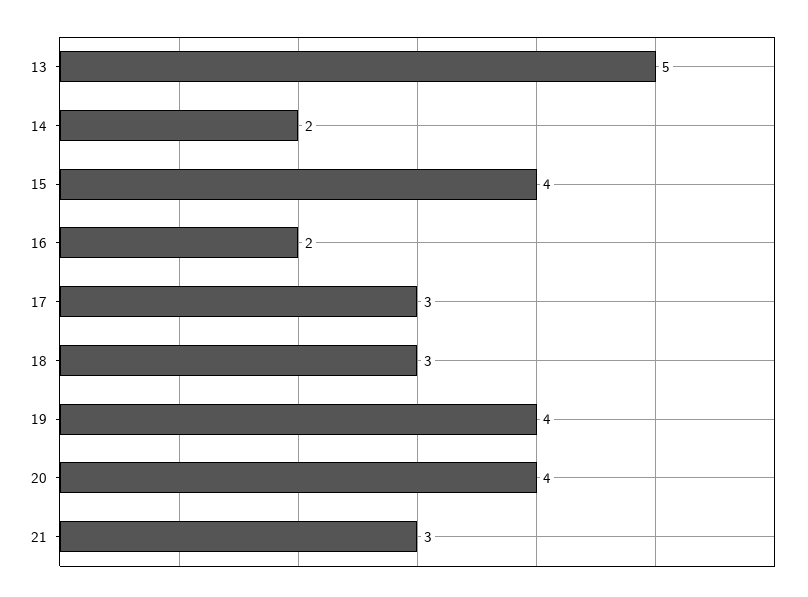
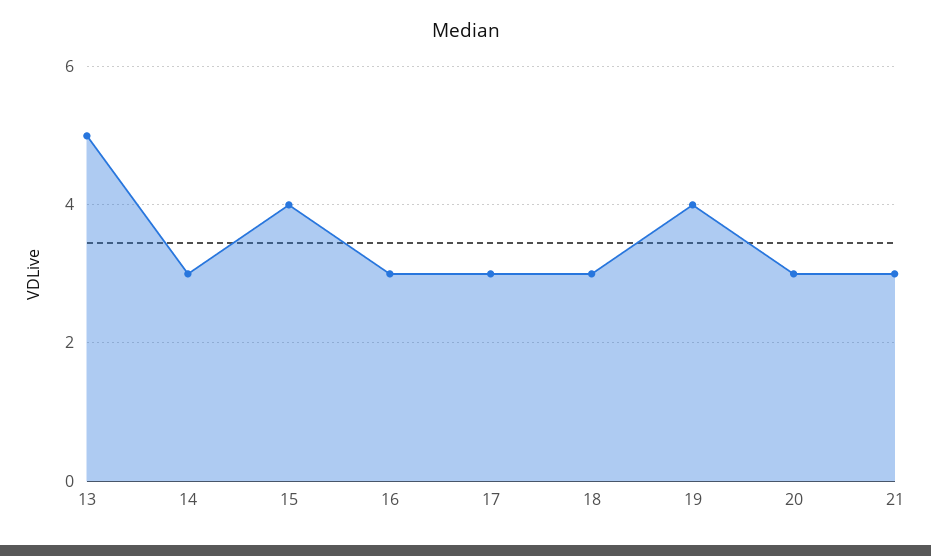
  {
    "13": 5,
-   "14": 2,
+   "14": 3,
    "15": 4,
-   "16": 2,
+   "16": 3,
    "17": 3,
    "18": 3,
    "19": 4,
-   "20": 4,
+   "20": 3,
    "21": 3
  }

